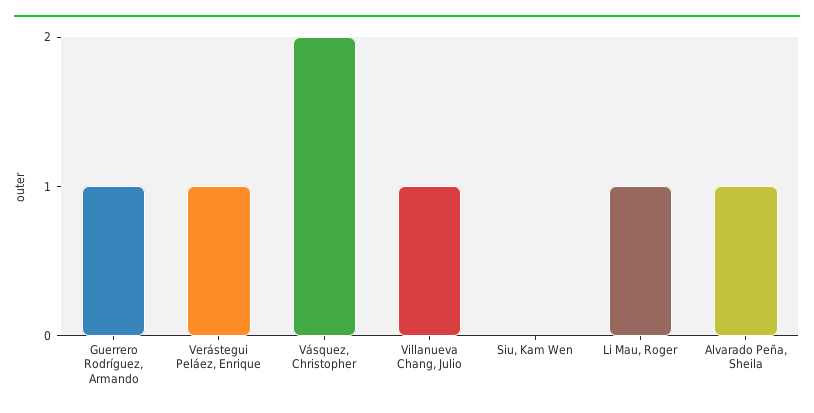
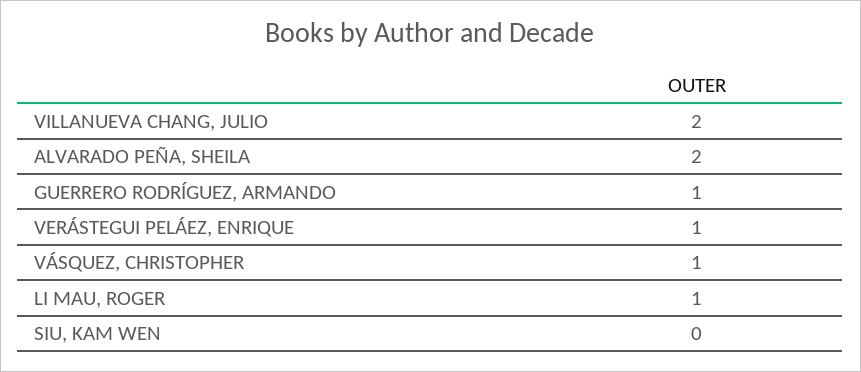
  {
    "Guerrero Rodríguez, Armando": 1,
    "Verástegui Peláez, Enrique": 1,
-   "Vásquez, Christopher": 2,
+   "Vásquez, Christopher": 1,
-   "Villanueva Chang, Julio": 1,
+   "Villanueva Chang, Julio": 2,
    "Siu, Kam Wen": 0,
    "Li Mau, Roger": 1,
-   "Alvarado Peña, Sheila": 1
+   "Alvarado Peña, Sheila": 2
  }

